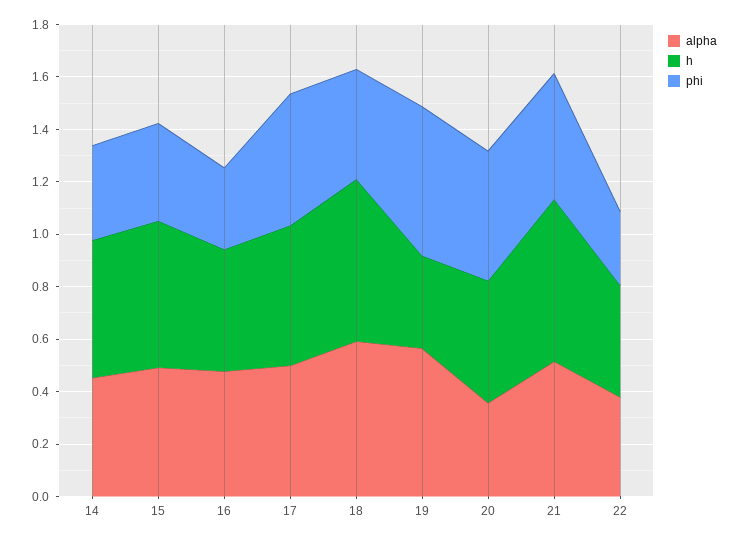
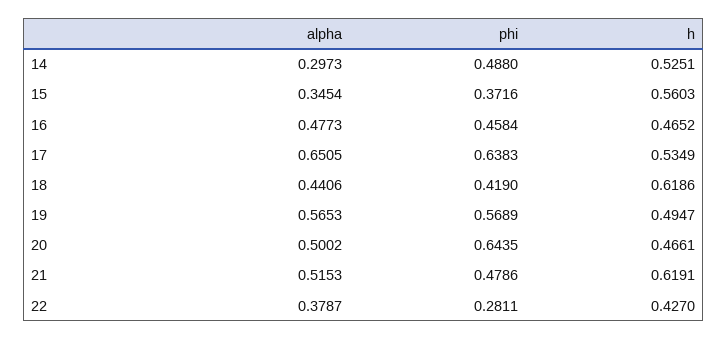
  {
    "alpha": {
-     "14": 0.45,
+     "14": 0.2973,
-     "15": 0.5,
+     "15": 0.3454,
      "16": 0.4773,
-     "17": 0.5,
+     "17": 0.6505,
-     "18": 0.6,
+     "18": 0.4406,
      "19": 0.5653,
-     "20": 0.35,
+     "20": 0.5002,
      "21": 0.5153,
      "22": 0.3787
    },
    "h": {
      "14": 0.5251,
      "15": 0.5603,
      "16": 0.4652,
      "17": 0.5349,
      "18": 0.6186,
-     "19": 0.35,
+     "19": 0.4947,
      "20": 0.4661,
      "21": 0.6191,
      "22": 0.427
    },
    "phi": {
-     "14": 0.35,
+     "14": 0.488,
      "15": 0.3716,
-     "16": 0.3,
+     "16": 0.4584,
-     "17": 0.5,
+     "17": 0.6383,
      "18": 0.419,
      "19": 0.5689,
-     "20": 0.5,
+     "20": 0.6435,
      "21": 0.4786,
      "22": 0.2811
    }
  }

